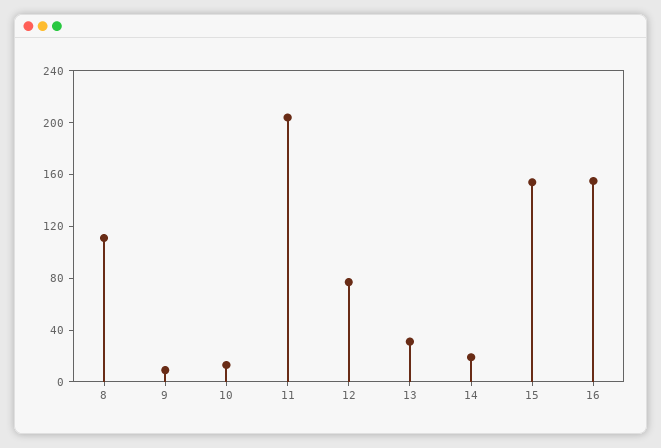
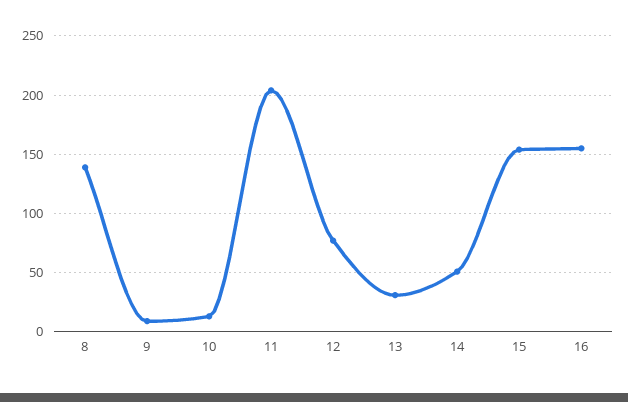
  {
-   "8": 110,
+   "8": 140,
    "9": 10,
    "10": 10,
    "11": 200,
    "12": 80,
    "13": 30,
-   "14": 20,
+   "14": 50,
    "15": 150,
    "16": 160
  }

